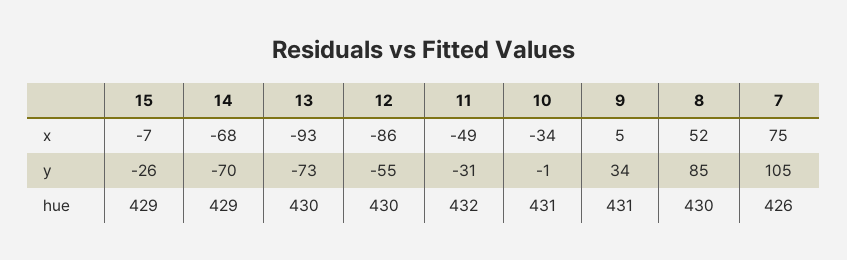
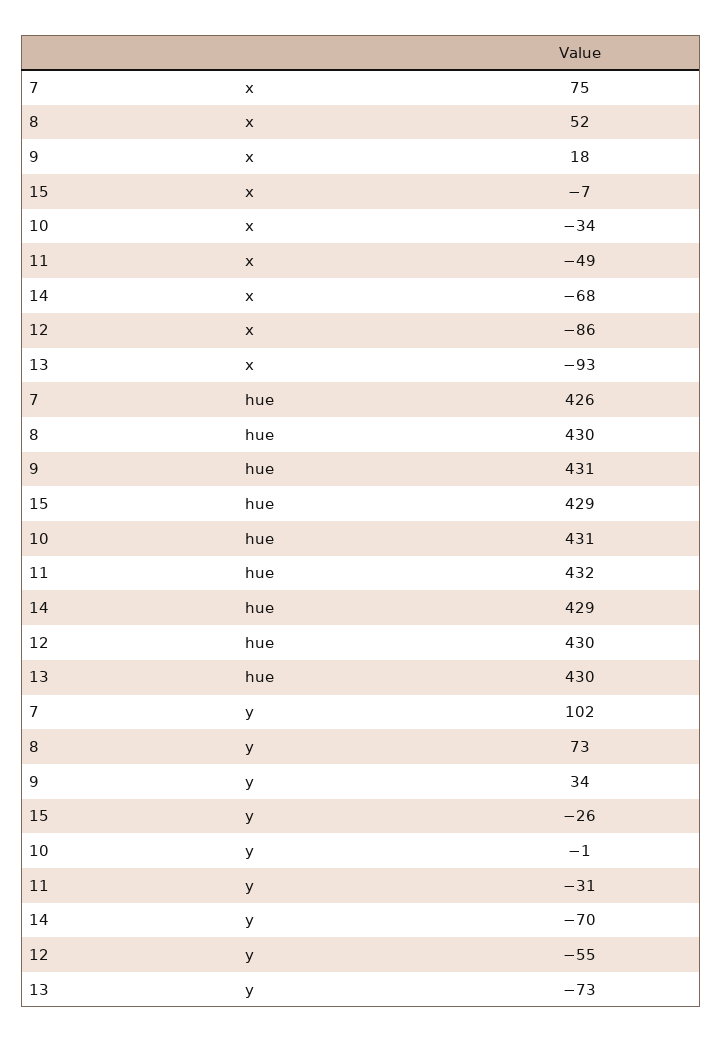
  {
    "15": {
      "x": -7,
      "y": -26,
      "hue": 429
    },
    "14": {
      "x": -68,
      "y": -70,
      "hue": 429
    },
    "13": {
      "x": -93,
      "y": -73,
      "hue": 430
    },
    "12": {
      "x": -86,
      "y": -55,
      "hue": 430
    },
    "11": {
      "x": -49,
      "y": -31,
      "hue": 432
    },
    "10": {
      "x": -34,
      "y": -1,
      "hue": 431
    },
    "9": {
-     "x": 5,
+     "x": 18,
      "y": 34,
      "hue": 431
    },
    "8": {
      "x": 52,
-     "y": 85,
+     "y": 73,
      "hue": 430
    },
    "7": {
      "x": 75,
-     "y": 105,
+     "y": 102,
      "hue": 426
    }
  }

